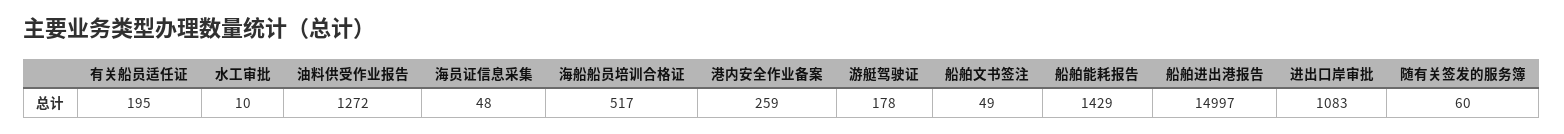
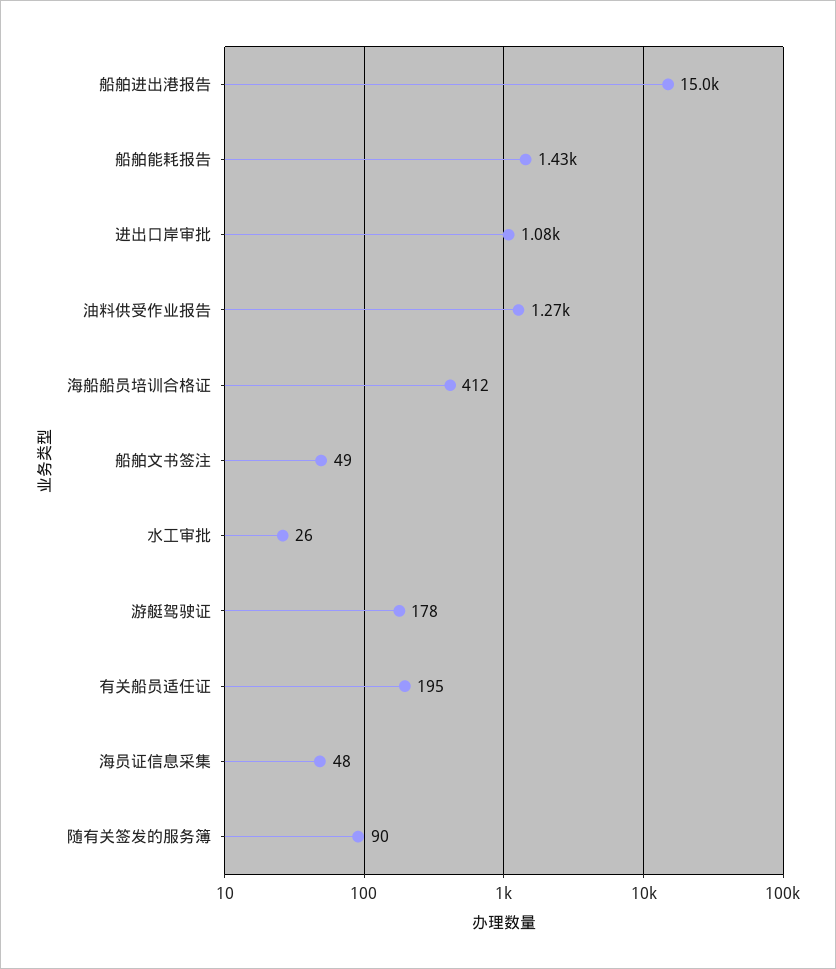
  {
    "有关船员适任证": 195,
-   "水工审批": 10,
+   "水工审批": 26,
    "油料供受作业报告": 1272,
    "海员证信息采集": 48,
-   "海船船员培训合格证": 517,
+   "海船船员培训合格证": 412,
-   "港内安全作业备案": 259,
    "游艇驾驶证": 178,
    "船舶文书签注": 49,
    "船舶能耗报告": 1429,
    "船舶进出港报告": 14997,
    "进出口岸审批": 1083,
-   "随有关签发的服务簿": 60
+   "随有关签发的服务簿": 90
  }

